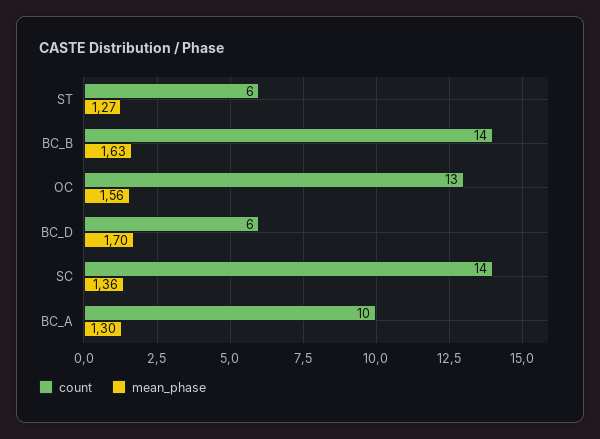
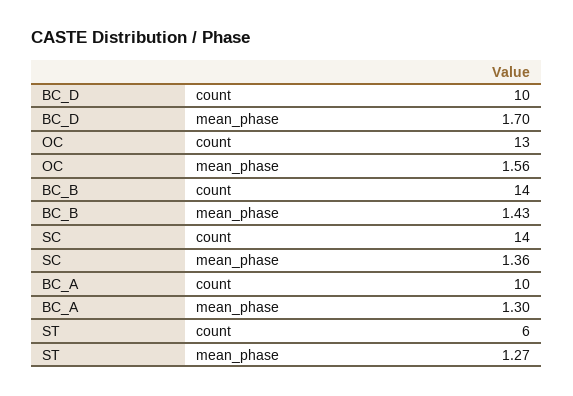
  {
    "count": {
      "ST": 6,
      "BC_B": 14,
      "OC": 13,
-     "BC_D": 6,
+     "BC_D": 10,
      "SC": 14,
      "BC_A": 10
    },
    "mean_phase": {
      "ST": 1.27,
-     "BC_B": 1.63,
+     "BC_B": 1.43,
      "OC": 1.56,
      "BC_D": 1.7,
      "SC": 1.36,
      "BC_A": 1.3
    }
  }

